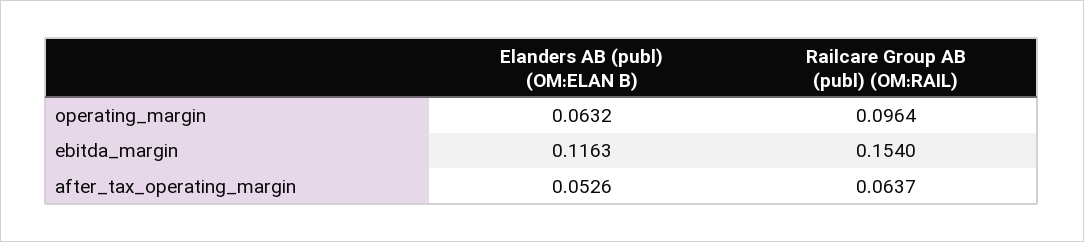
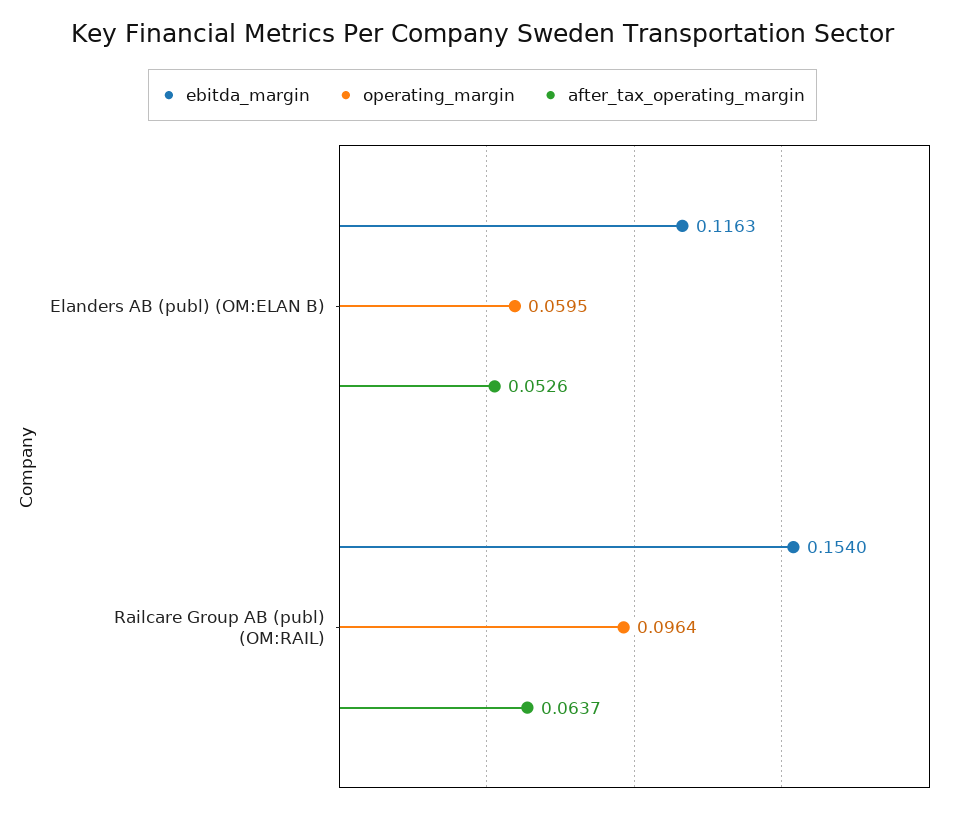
  {
    "operating_margin": {
-     "Elanders AB (publ) (OM:ELAN B)": 0.0632,
+     "Elanders AB (publ) (OM:ELAN B)": 0.0595,
      "Railcare Group AB (publ) (OM:RAIL)": 0.0964
    },
    "ebitda_margin": {
      "Elanders AB (publ) (OM:ELAN B)": 0.1163,
      "Railcare Group AB (publ) (OM:RAIL)": 0.154
    },
    "after_tax_operating_margin": {
      "Elanders AB (publ) (OM:ELAN B)": 0.0526,
      "Railcare Group AB (publ) (OM:RAIL)": 0.0637
    }
  }

